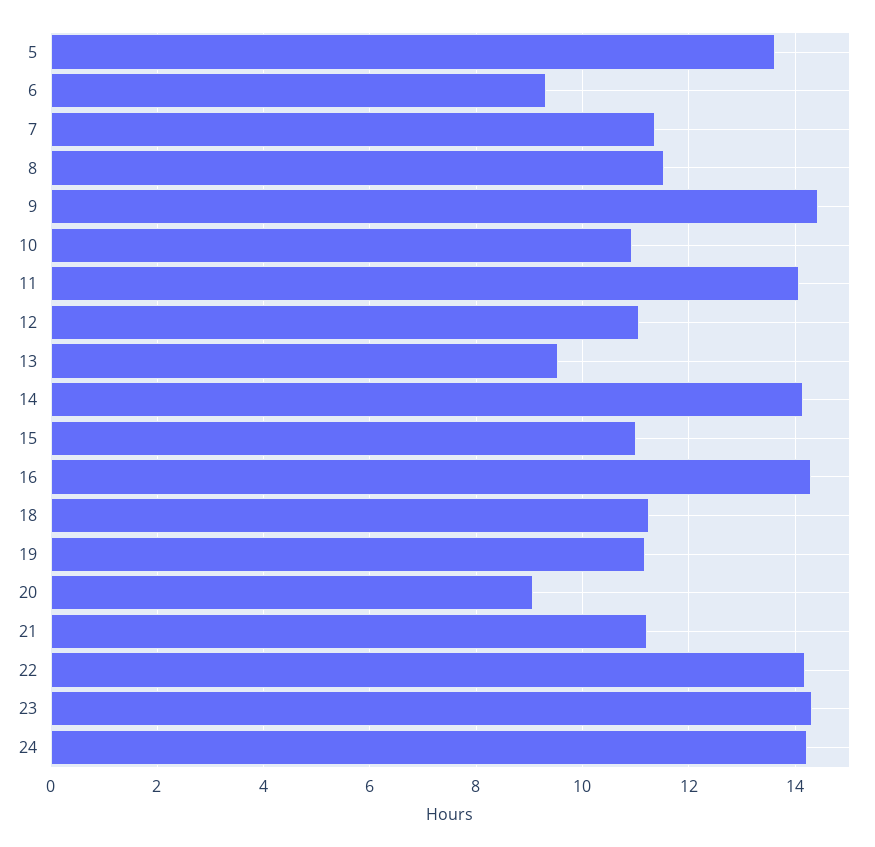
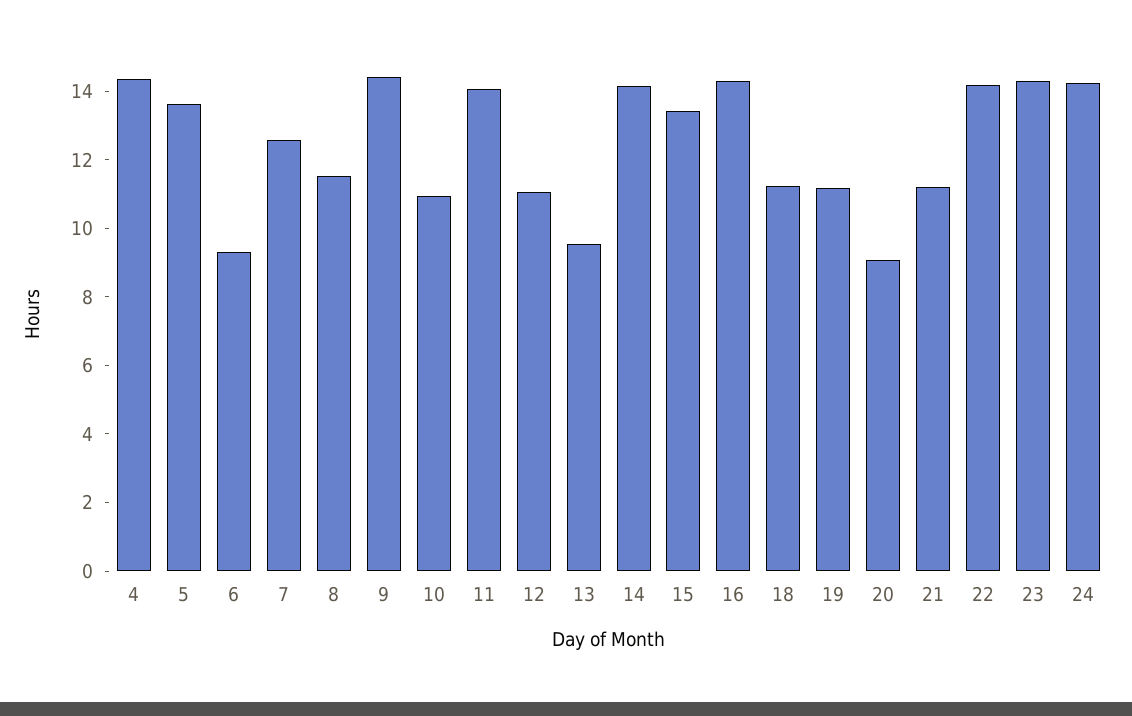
  {
    "5": 13.6,
    "6": 9.4,
-   "7": 11.4,
+   "7": 12.5,
    "8": 11.6,
    "9": 14.4,
    "10": 11,
    "11": 14,
    "12": 11,
    "13": 9.6,
    "14": 14.2,
-   "15": 11,
+   "15": 13.5,
    "16": 14.2,
    "18": 11.2,
    "19": 11.2,
    "20": 9,
    "21": 11.2,
    "22": 14.2,
    "23": 14.4,
-   "24": 14.2
+   "24": 14.2,
+   "4": 14.5
  }

